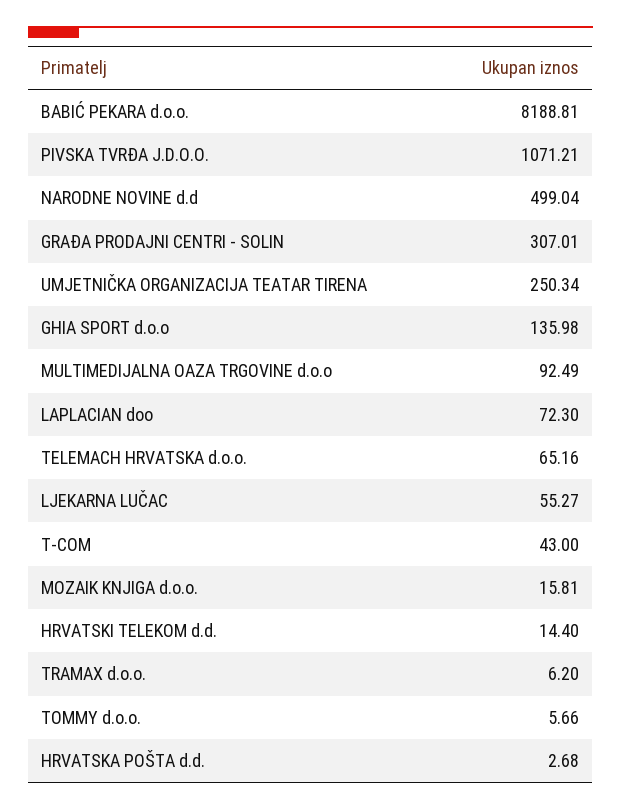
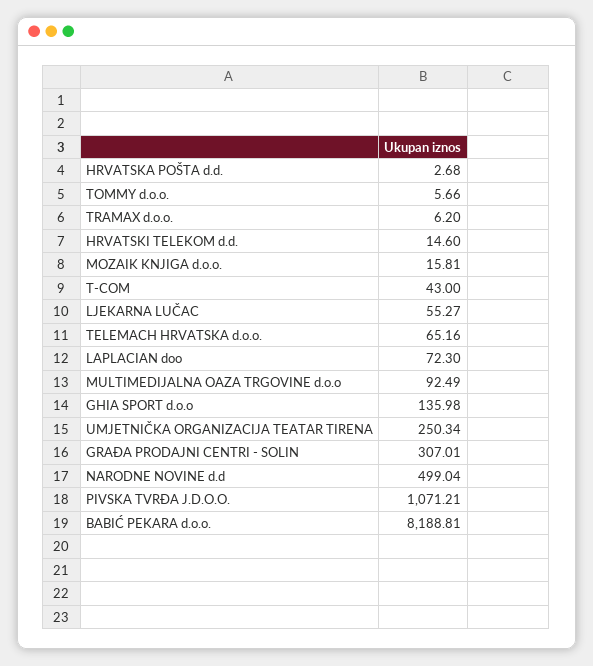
  {
    "BABIĆ PEKARA d.o.o.": 8188.81,
    "PIVSKA TVRĐA J.D.O.O.": 1071.21,
    "NARODNE NOVINE d.d": 499.04,
    "GRAĐA PRODAJNI CENTRI - SOLIN": 307.01,
    "UMJETNIČKA ORGANIZACIJA TEATAR TIRENA": 250.34,
    "GHIA SPORT d.o.o": 135.98,
    "MULTIMEDIJALNA OAZA TRGOVINE d.o.o": 92.49,
    "LAPLACIAN doo": 72.3,
    "TELEMACH HRVATSKA d.o.o.": 65.16,
    "LJEKARNA LUČAC": 55.27,
    "T-COM": 43,
    "MOZAIK KNJIGA d.o.o.": 15.81,
-   "HRVATSKI TELEKOM d.d.": 14.4,
+   "HRVATSKI TELEKOM d.d.": 14.6,
    "TRAMAX d.o.o.": 6.2,
    "TOMMY d.o.o.": 5.66,
    "HRVATSKA POŠTA d.d.": 2.68
  }

